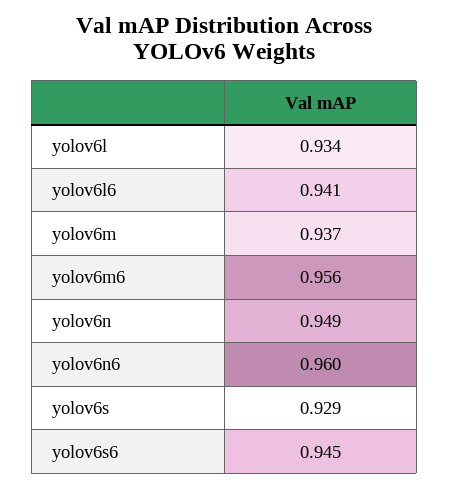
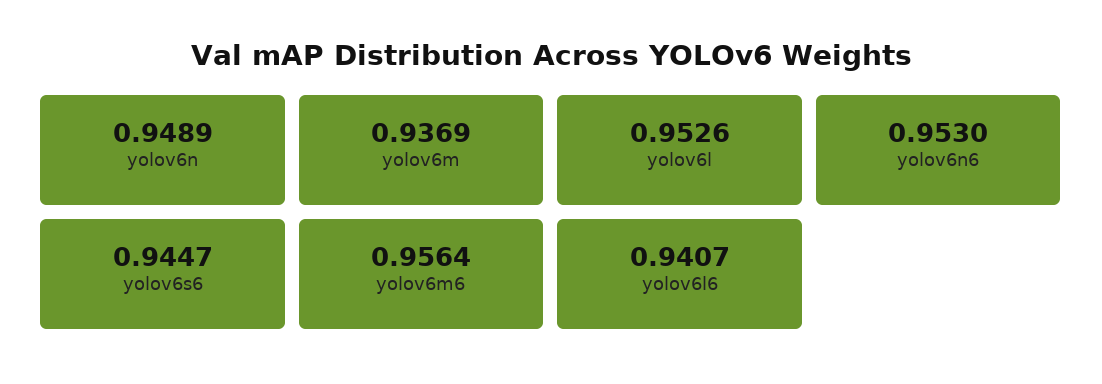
  {
-   "yolov6l": 0.934,
+   "yolov6l": 0.9526,
    "yolov6l6": 0.9407,
    "yolov6m": 0.9369,
    "yolov6m6": 0.9564,
    "yolov6n": 0.9489,
-   "yolov6n6": 0.96,
+   "yolov6n6": 0.953,
-   "yolov6s": 0.929,
    "yolov6s6": 0.9447
  }

